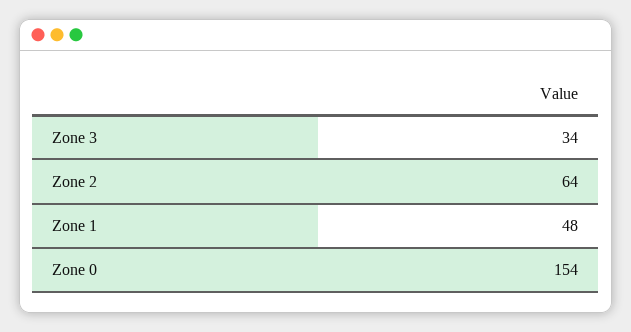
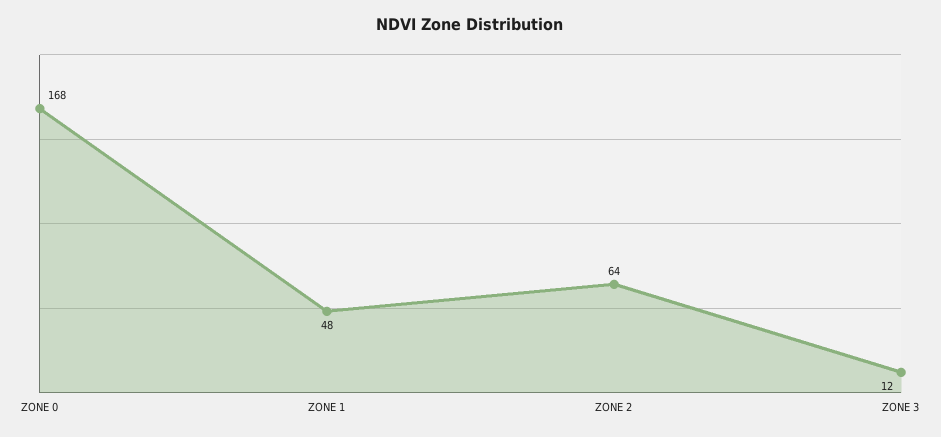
  {
-   "Zone 3": 34,
+   "Zone 3": 12,
    "Zone 2": 64,
    "Zone 1": 48,
-   "Zone 0": 154
+   "Zone 0": 168
  }

